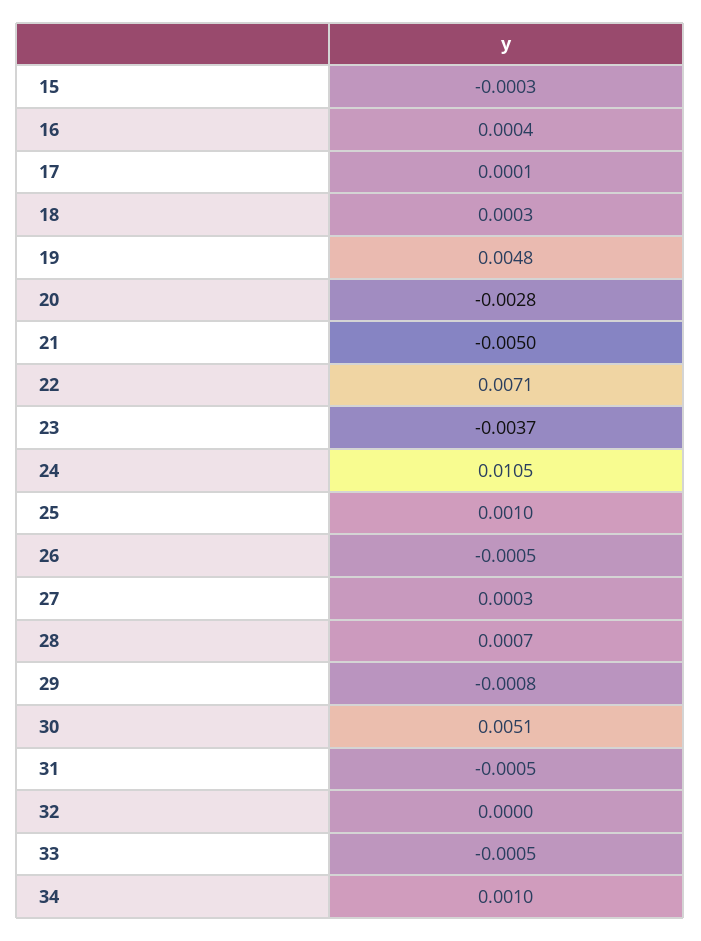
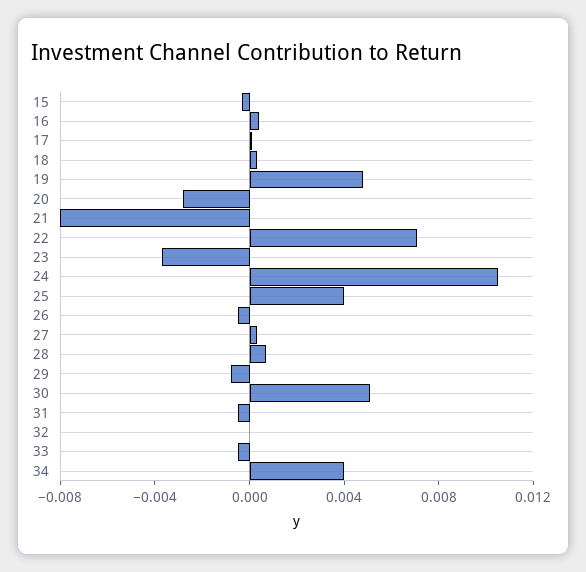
  {
    "15": -0.0003,
    "16": 0.0004,
    "17": 0.0001,
    "18": 0.0003,
    "19": 0.0048,
    "20": -0.0028,
-   "21": -0.005,
+   "21": -0.008,
    "22": 0.0071,
    "23": -0.0037,
    "24": 0.0105,
-   "25": 0.001,
+   "25": 0.004,
    "26": -0.0005,
    "27": 0.0003,
    "28": 0.0007,
    "29": -0.0008,
    "30": 0.0051,
    "31": -0.0005,
    "32": 0,
    "33": -0.0005,
-   "34": 0.001
+   "34": 0.004
  }

